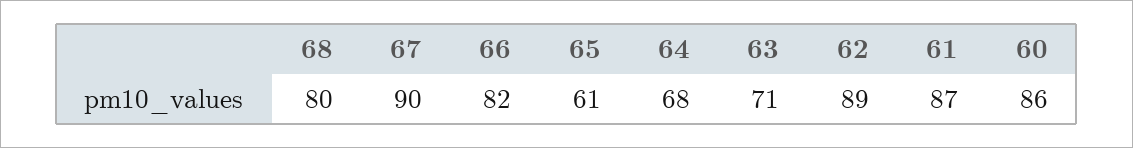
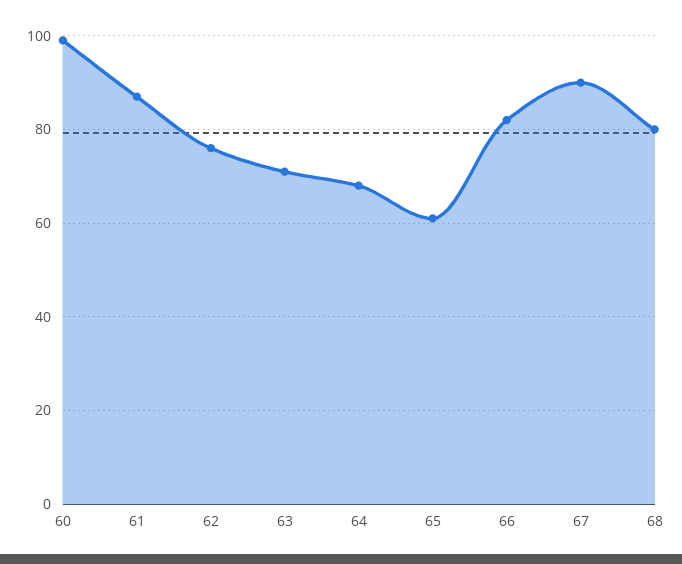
  {
    "68": 80,
    "67": 90,
    "66": 82,
    "65": 61,
    "64": 68,
    "63": 71,
-   "62": 89,
+   "62": 75,
    "61": 87,
-   "60": 86
+   "60": 100
  }

